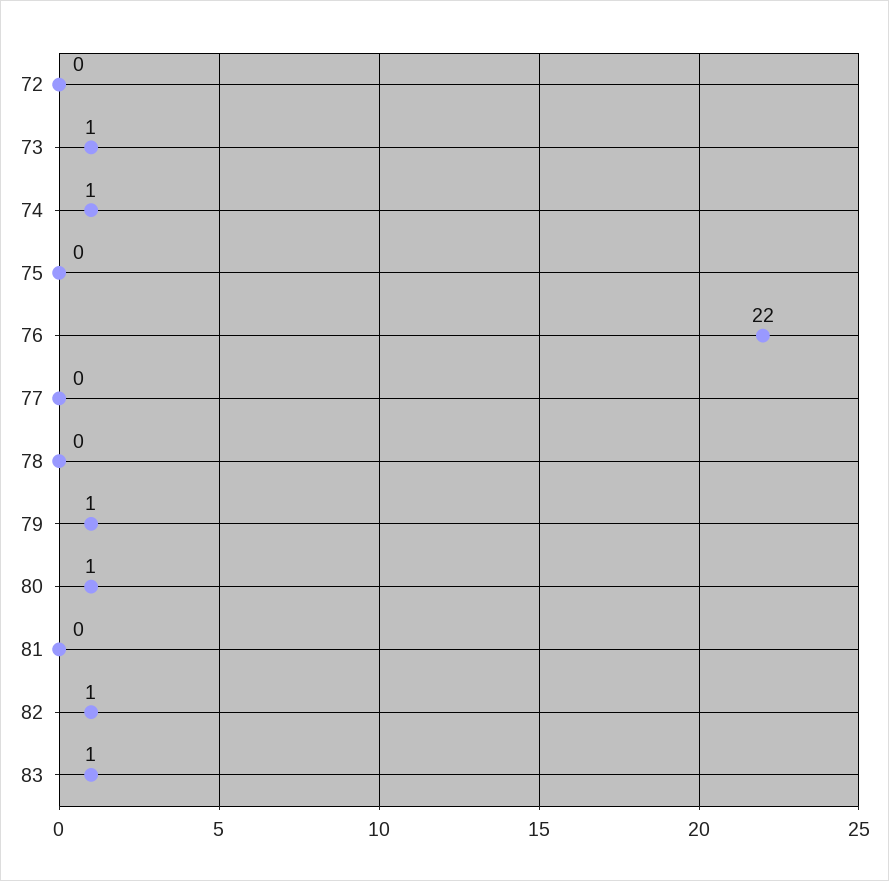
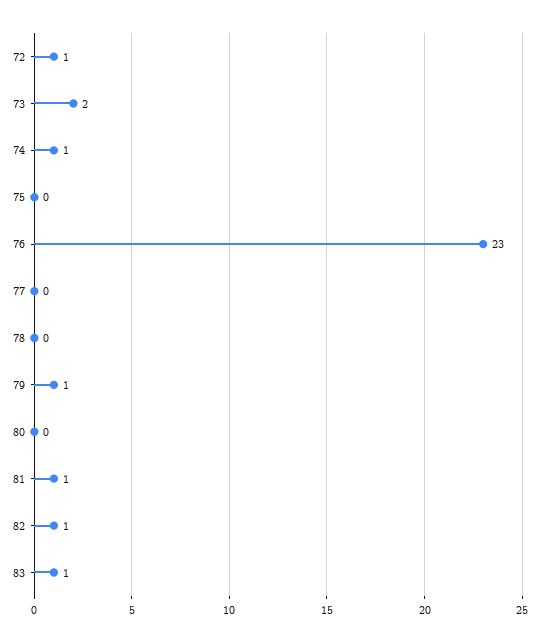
  {
-   "72": 0,
+   "72": 1,
-   "73": 1,
+   "73": 2,
    "74": 1,
    "75": 0,
-   "76": 22,
+   "76": 23,
    "77": 0,
    "78": 0,
    "79": 1,
-   "80": 1,
+   "80": 0,
-   "81": 0,
+   "81": 1,
    "82": 1,
    "83": 1
  }

